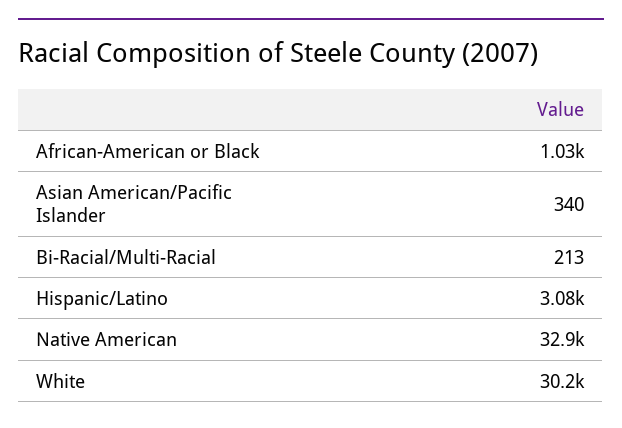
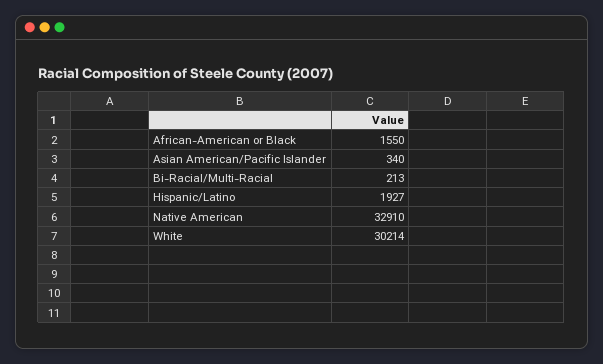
  {
-   "African-American or Black": 1030,
+   "African-American or Black": 1550,
    "Asian American/Pacific Islander": 340,
    "Bi-Racial/Multi-Racial": 213,
-   "Hispanic/Latino": 3080,
+   "Hispanic/Latino": 1927,
    "Native American": 32910,
    "White": 30214
  }

